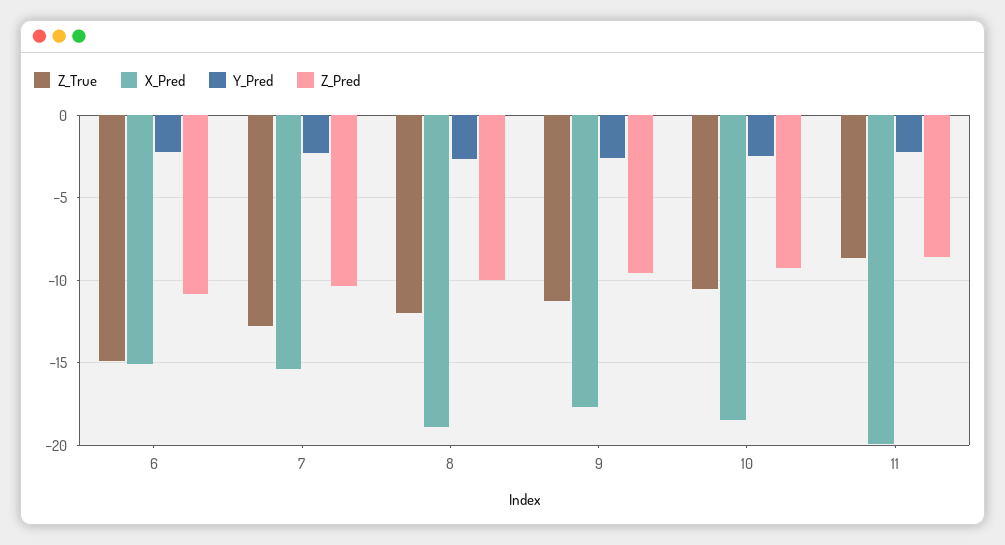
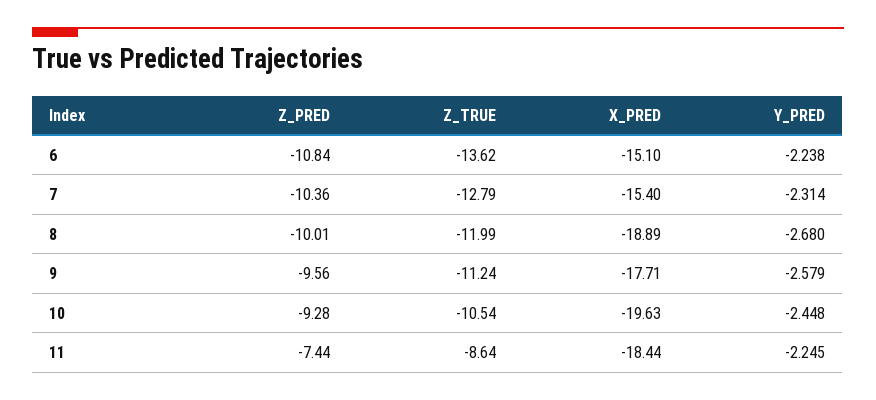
  {
    "Z_True": {
-     "6": -15,
+     "6": -13.62,
      "7": -12.79,
      "8": -11.99,
      "9": -11.24,
      "10": -10.54,
      "11": -8.64
    },
    "X_Pred": {
      "6": -15.1,
      "7": -15.4,
      "8": -18.89,
      "9": -17.71,
-     "10": -18.5,
+     "10": -19.63,
-     "11": -20
+     "11": -18.44
    },
    "Y_Pred": {
      "6": -2.238,
      "7": -2.314,
      "8": -2.68,
      "9": -2.579,
      "10": -2.448,
      "11": -2.245
    },
    "Z_Pred": {
      "6": -10.84,
      "7": -10.36,
      "8": -10.01,
      "9": -9.56,
      "10": -9.28,
-     "11": -8.5
+     "11": -7.44
    }
  }

